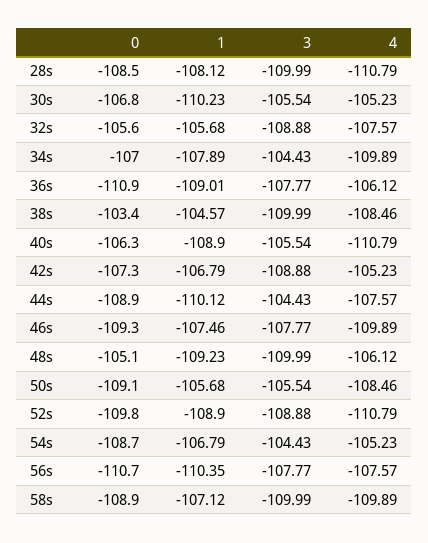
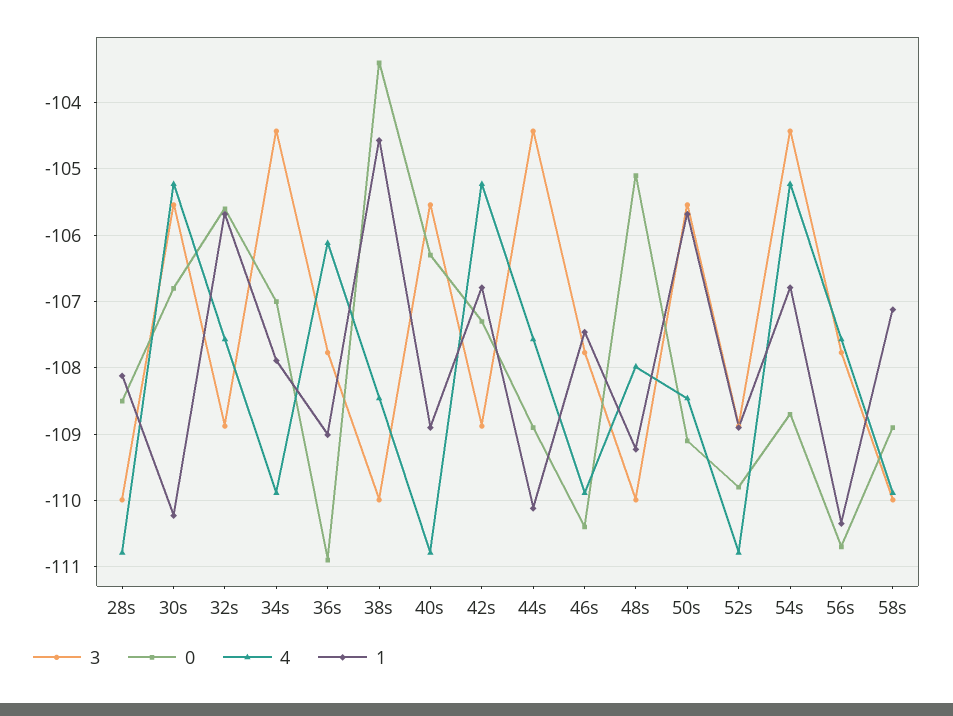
  {
    "0": {
      "28s": -108.5,
      "30s": -106.8,
      "32s": -105.6,
      "34s": -107,
      "36s": -110.9,
      "38s": -103.4,
      "40s": -106.3,
      "42s": -107.3,
      "44s": -108.9,
-     "46s": -109.3,
+     "46s": -110.4,
      "48s": -105.1,
      "50s": -109.1,
      "52s": -109.8,
      "54s": -108.7,
      "56s": -110.7,
      "58s": -108.9
    },
    "1": {
      "28s": -108.12,
      "30s": -110.23,
      "32s": -105.68,
      "34s": -107.89,
      "36s": -109.01,
      "38s": -104.57,
      "40s": -108.9,
      "42s": -106.79,
      "44s": -110.12,
      "46s": -107.46,
      "48s": -109.23,
      "50s": -105.68,
      "52s": -108.9,
      "54s": -106.79,
      "56s": -110.35,
      "58s": -107.12
    },
    "3": {
      "28s": -109.99,
      "30s": -105.54,
      "32s": -108.88,
      "34s": -104.43,
      "36s": -107.77,
      "38s": -109.99,
      "40s": -105.54,
      "42s": -108.88,
      "44s": -104.43,
      "46s": -107.77,
      "48s": -109.99,
      "50s": -105.54,
      "52s": -108.88,
      "54s": -104.43,
      "56s": -107.77,
      "58s": -109.99
    },
    "4": {
      "28s": -110.79,
      "30s": -105.23,
      "32s": -107.57,
      "34s": -109.89,
      "36s": -106.12,
      "38s": -108.46,
      "40s": -110.79,
      "42s": -105.23,
      "44s": -107.57,
      "46s": -109.89,
-     "48s": -106.12,
+     "48s": -108,
      "50s": -108.46,
      "52s": -110.79,
      "54s": -105.23,
      "56s": -107.57,
      "58s": -109.89
    }
  }

